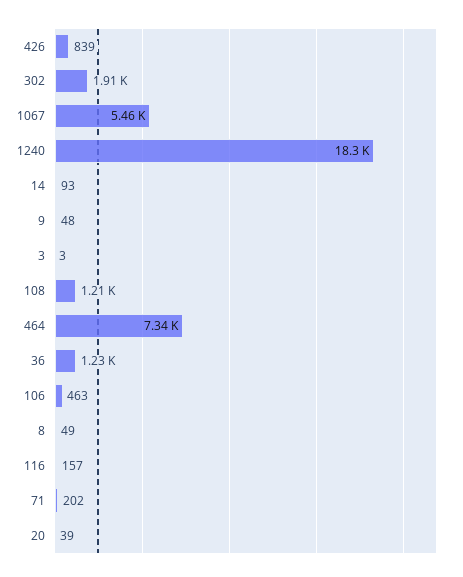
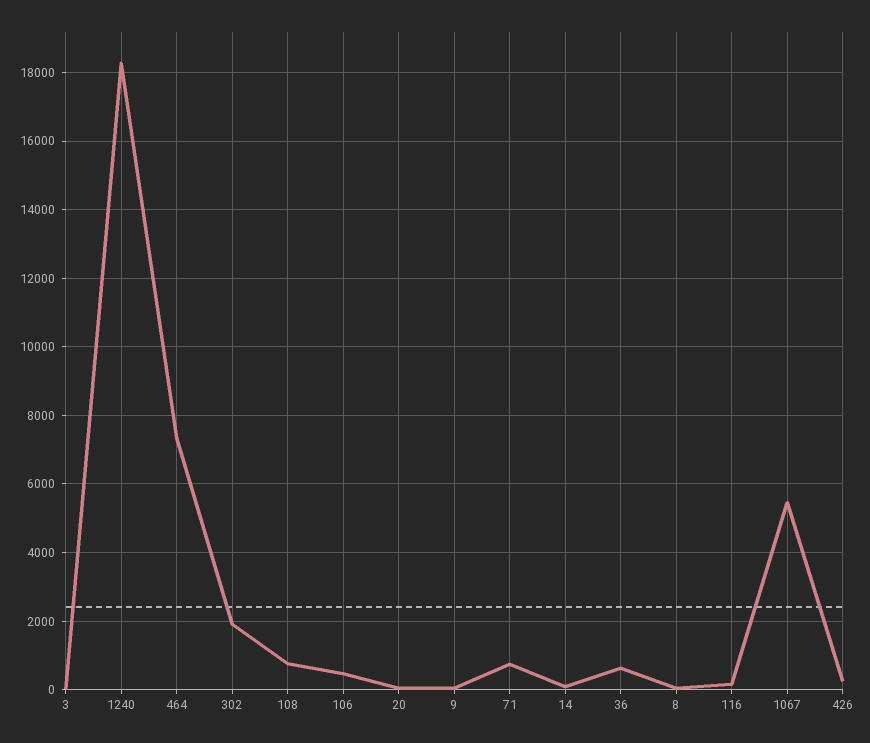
  {
-   "426": 839,
+   "426": 200,
    "302": 1910,
    "1067": 5460,
    "1240": 18300,
    "14": 93,
    "9": 48,
    "3": 3,
-   "108": 1210,
+   "108": 800,
    "464": 7340,
-   "36": 1230,
+   "36": 600,
    "106": 463,
    "8": 49,
    "116": 157,
-   "71": 202,
+   "71": 800,
    "20": 39
  }

